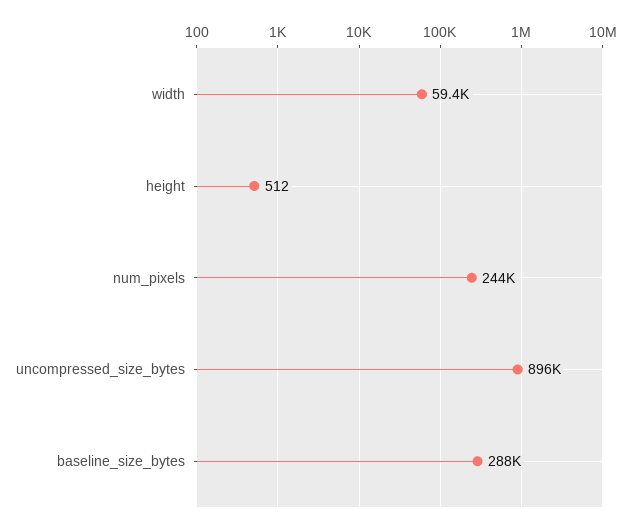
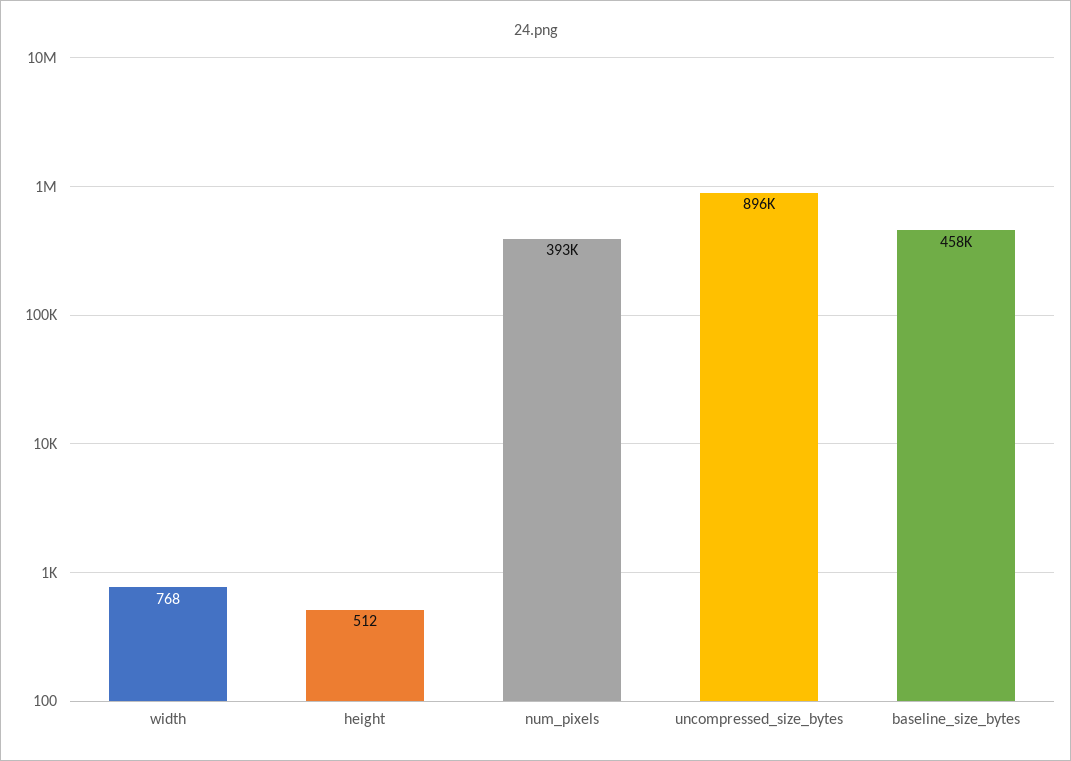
  {
-   "width": 59400,
+   "width": 768,
    "height": 512,
-   "num_pixels": 244000,
+   "num_pixels": 393000,
    "uncompressed_size_bytes": 896000,
-   "baseline_size_bytes": 288000
+   "baseline_size_bytes": 458000
  }

